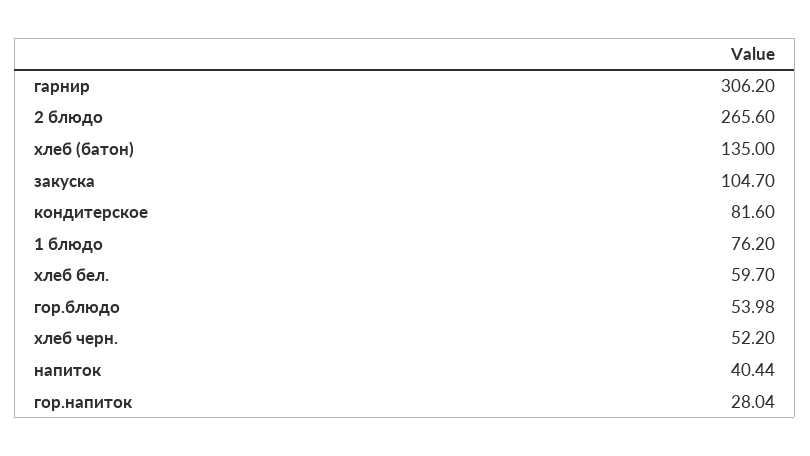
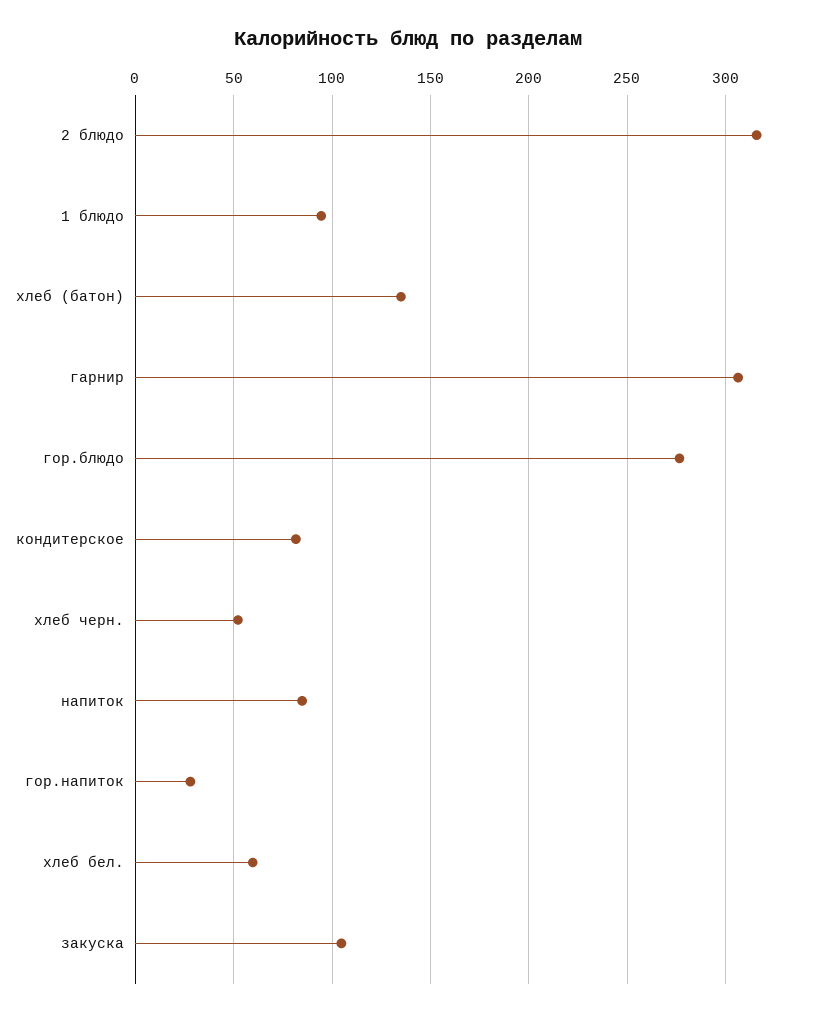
  {
    "гарнир": 306.2,
-   "2 блюдо": 265.6,
+   "2 блюдо": 315,
    "хлеб (батон)": 135,
    "закуска": 104.7,
    "кондитерское": 81.6,
-   "1 блюдо": 76.2,
+   "1 блюдо": 95,
    "хлеб бел.": 59.7,
-   "гор.блюдо": 53.98,
+   "гор.блюдо": 275,
    "хлеб черн.": 52.2,
-   "напиток": 40.44,
+   "напиток": 85,
    "гор.напиток": 28.04
  }

